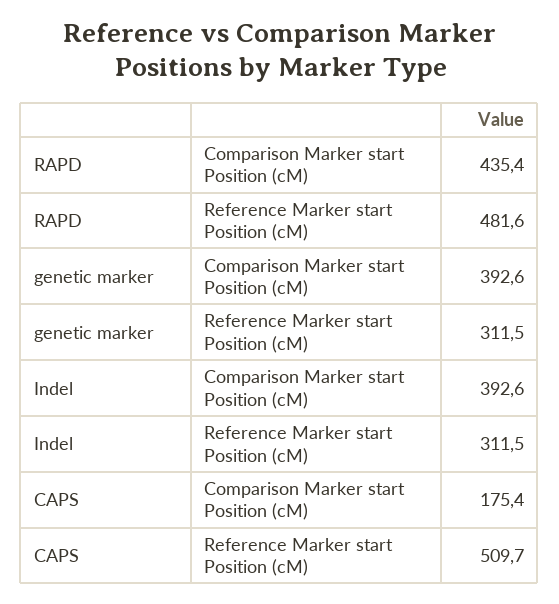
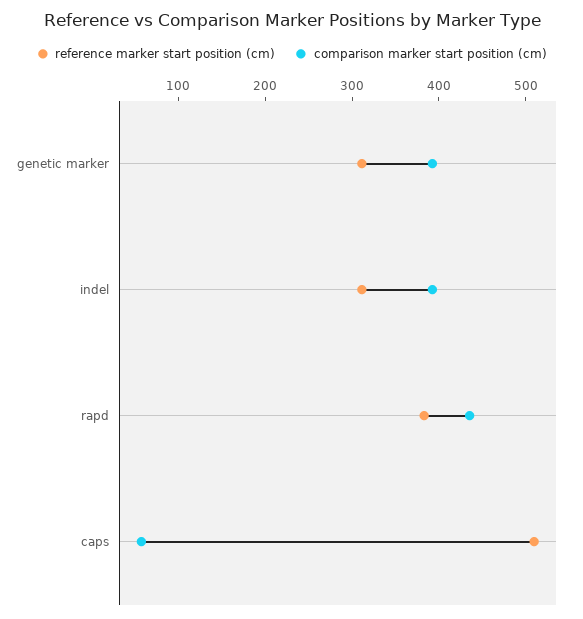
  {
    "Comparison Marker start Position (cM)": {
      "RAPD": 435.4,
      "genetic marker": 392.6,
      "Indel": 392.6,
-     "CAPS": 175.4
+     "CAPS": 60
    },
    "Reference Marker start Position (cM)": {
-     "RAPD": 481.6,
+     "RAPD": 380,
      "genetic marker": 311.5,
      "Indel": 311.5,
      "CAPS": 509.7
    }
  }

